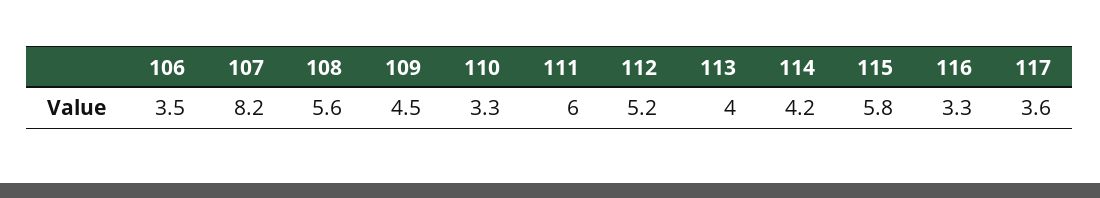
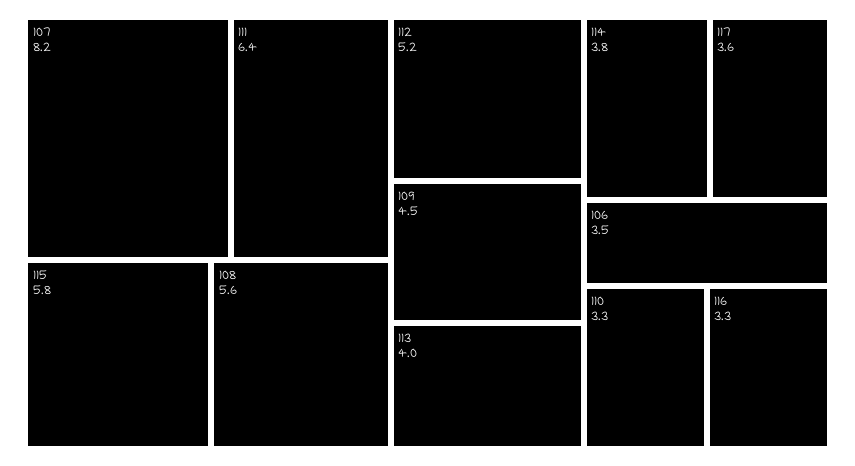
  {
    "106": 3.5,
    "107": 8.2,
    "108": 5.6,
    "109": 4.5,
    "110": 3.3,
-   "111": 6,
+   "111": 6.4,
    "112": 5.2,
    "113": 4,
-   "114": 4.2,
+   "114": 3.8,
    "115": 5.8,
    "116": 3.3,
    "117": 3.6
  }

